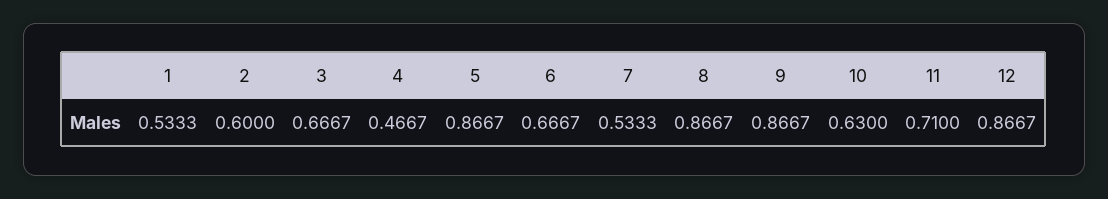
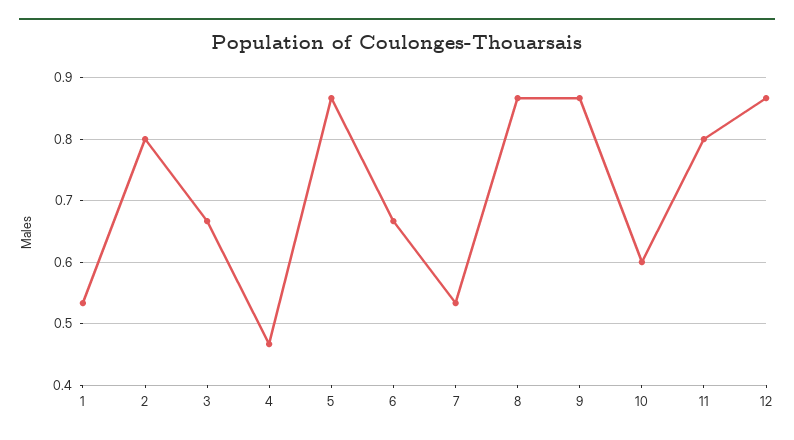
  {
    "1": 0.5333,
-   "2": 0.6,
+   "2": 0.8,
    "3": 0.6667,
    "4": 0.4667,
    "5": 0.8667,
    "6": 0.6667,
    "7": 0.5333,
    "8": 0.8667,
    "9": 0.8667,
-   "10": 0.63,
+   "10": 0.6,
-   "11": 0.71,
+   "11": 0.8,
    "12": 0.8667
  }

